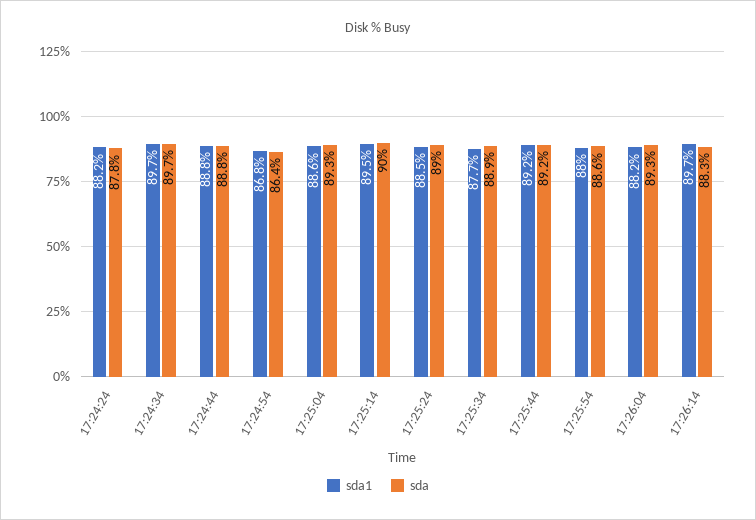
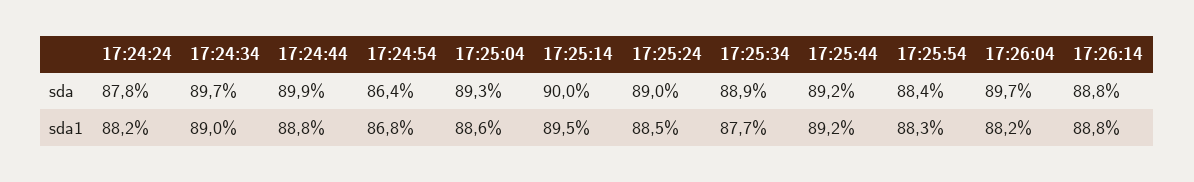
  {
    "sda1": {
      "17:24:24": 88.2,
-     "17:24:34": 89.7,
+     "17:24:34": 89,
      "17:24:44": 88.8,
      "17:24:54": 86.8,
      "17:25:04": 88.6,
      "17:25:14": 89.5,
      "17:25:24": 88.5,
      "17:25:34": 87.7,
      "17:25:44": 89.2,
-     "17:25:54": 88,
+     "17:25:54": 88.3,
      "17:26:04": 88.2,
-     "17:26:14": 89.7
+     "17:26:14": 88.8
    },
    "sda": {
      "17:24:24": 87.8,
      "17:24:34": 89.7,
-     "17:24:44": 88.8,
+     "17:24:44": 89.9,
      "17:24:54": 86.4,
      "17:25:04": 89.3,
      "17:25:14": 90,
      "17:25:24": 89,
      "17:25:34": 88.9,
      "17:25:44": 89.2,
-     "17:25:54": 88.6,
+     "17:25:54": 88.4,
-     "17:26:04": 89.3,
+     "17:26:04": 89.7,
-     "17:26:14": 88.3
+     "17:26:14": 88.8
    }
  }

